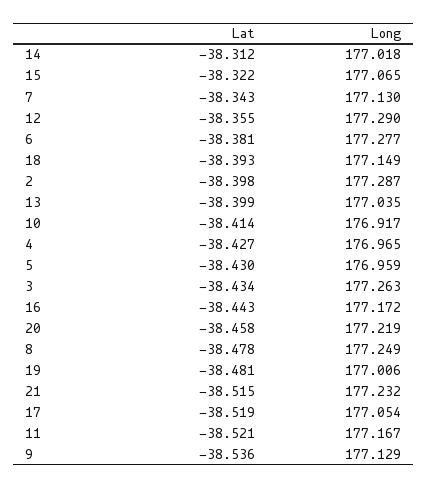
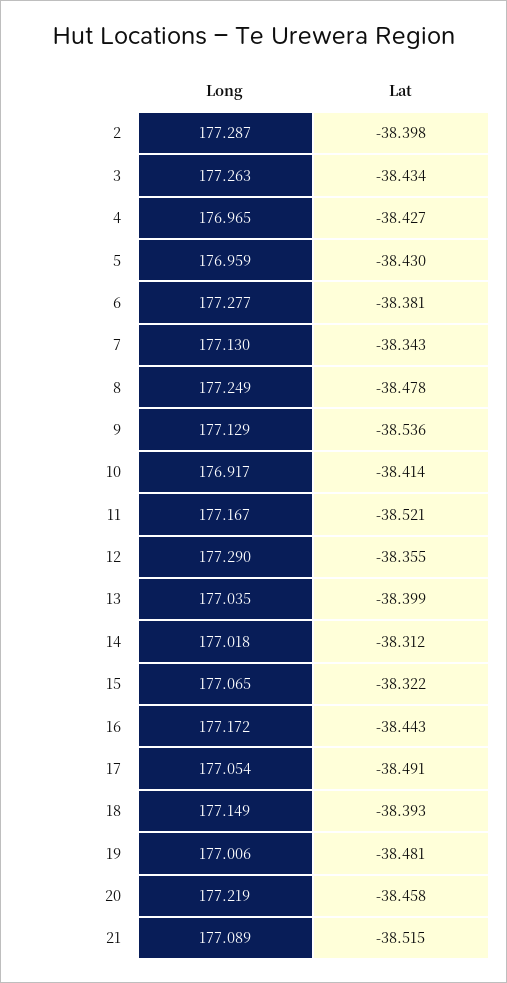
  {
    "Lat": {
      "14": -38.312,
      "15": -38.322,
      "7": -38.343,
      "12": -38.355,
      "6": -38.381,
      "18": -38.393,
      "2": -38.398,
      "13": -38.399,
      "10": -38.414,
      "4": -38.427,
      "5": -38.43,
      "3": -38.434,
      "16": -38.443,
      "20": -38.458,
      "8": -38.478,
      "19": -38.481,
      "21": -38.515,
-     "17": -38.519,
+     "17": -38.491,
      "11": -38.521,
      "9": -38.536
    },
    "Long": {
      "14": 177.018,
      "15": 177.065,
      "7": 177.13,
      "12": 177.29,
      "6": 177.277,
      "18": 177.149,
      "2": 177.287,
      "13": 177.035,
      "10": 176.917,
      "4": 176.965,
      "5": 176.959,
      "3": 177.263,
      "16": 177.172,
      "20": 177.219,
      "8": 177.249,
      "19": 177.006,
-     "21": 177.232,
+     "21": 177.089,
      "17": 177.054,
      "11": 177.167,
      "9": 177.129
    }
  }

